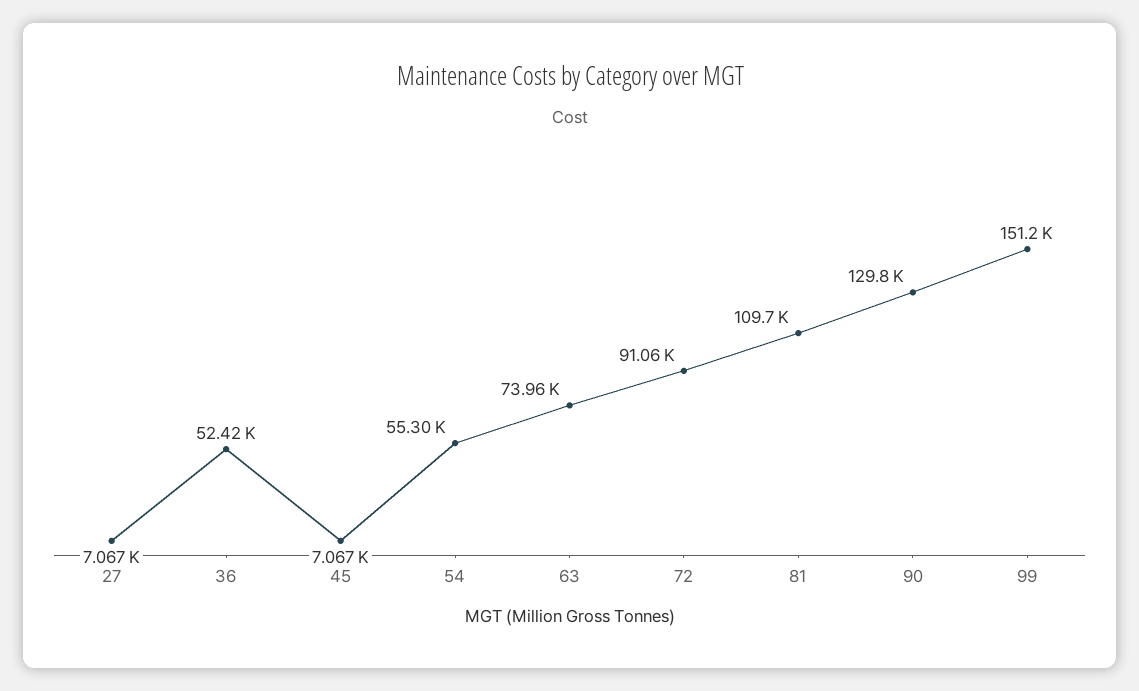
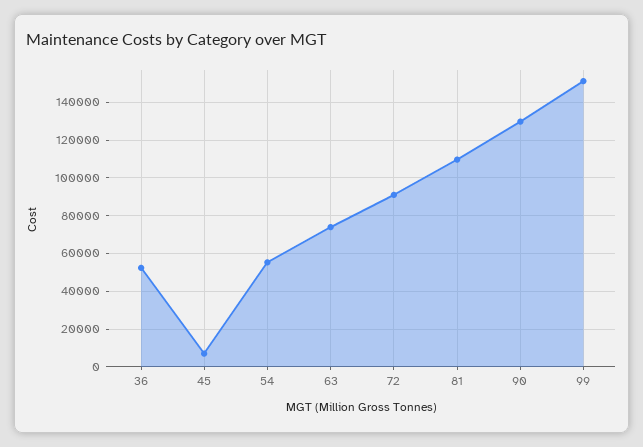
  {
-   "27": 7067,
    "36": 52420,
    "45": 7067,
    "54": 55300,
    "63": 73960,
    "72": 91060,
    "81": 109700,
    "90": 129800,
    "99": 151200
  }

